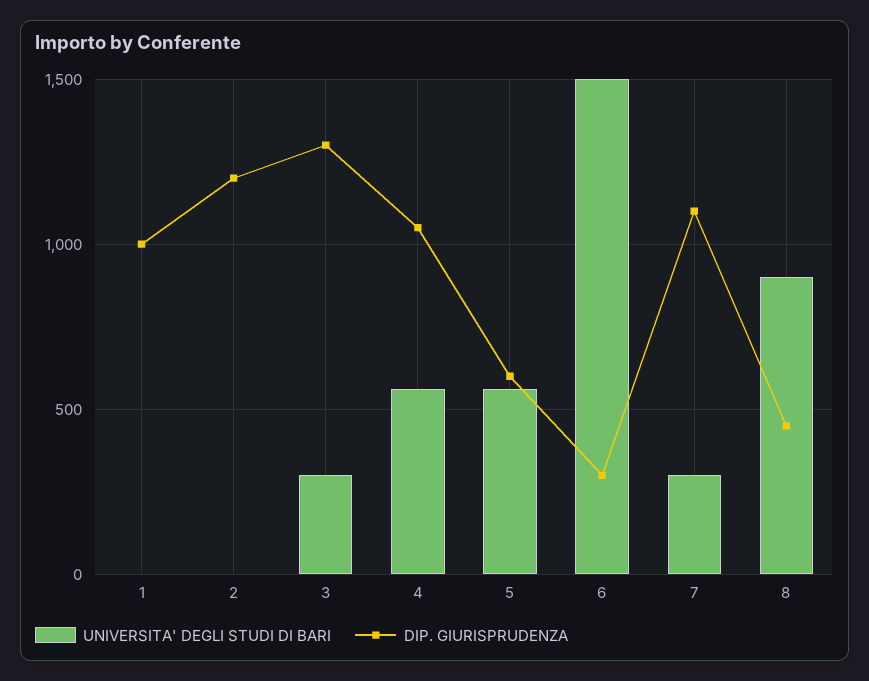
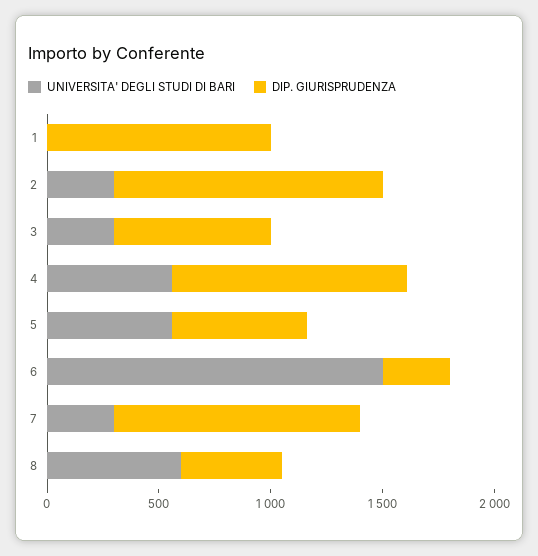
  {
    "UNIVERSITA' DEGLI STUDI DI BARI": {
      "1": 0,
-     "2": 0,
+     "2": 300,
      "3": 300,
      "4": 550,
      "5": 550,
      "6": 1500,
      "7": 300,
-     "8": 900
+     "8": 600
    },
    "DIP. GIURISPRUDENZA": {
      "1": 1000,
      "2": 1200,
-     "3": 1300,
+     "3": 700,
      "4": 1050,
      "5": 600,
      "6": 300,
      "7": 1100,
      "8": 450
    }
  }

